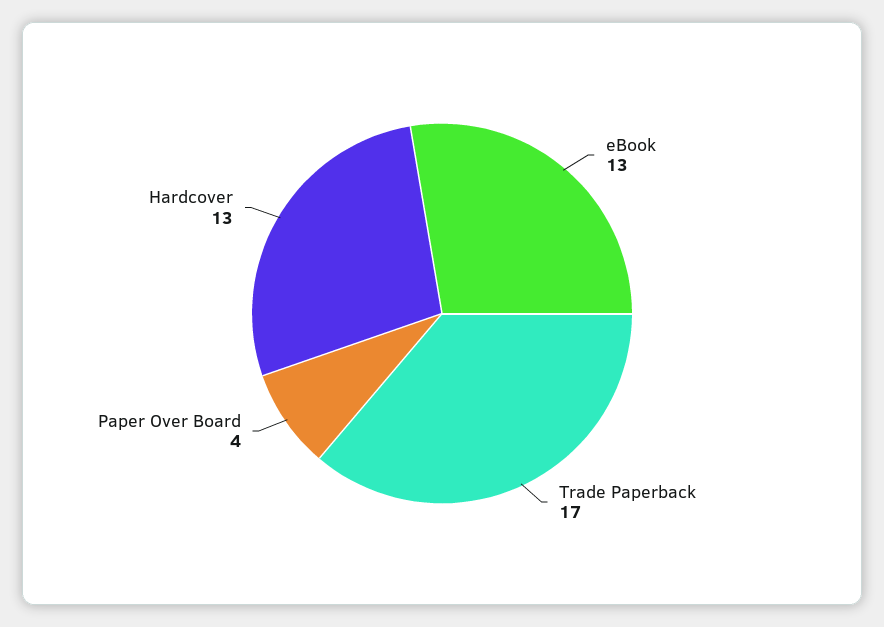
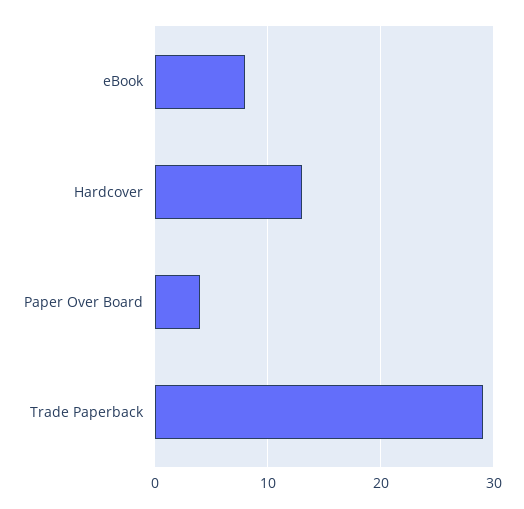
  {
-   "eBook": 13,
+   "eBook": 8,
-   "Trade Paperback": 17,
+   "Trade Paperback": 29,
    "Paper Over Board": 4,
    "Hardcover": 13
  }

